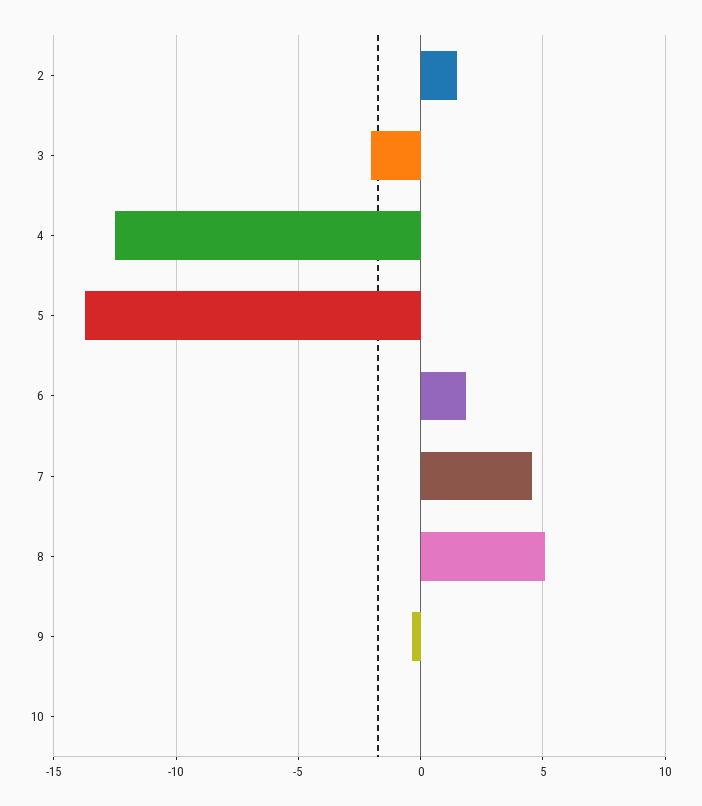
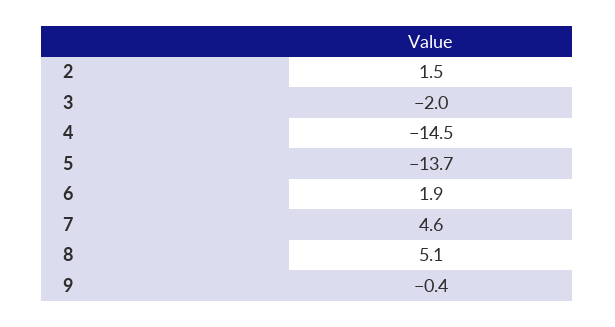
  {
    "2": 1.5,
    "3": -2,
-   "4": -12.5,
+   "4": -14.5,
    "5": -13.7,
    "6": 1.9,
    "7": 4.6,
    "8": 5.1,
-   "9": -0.4,
+   "9": -0.4
-   "10": 0
  }

